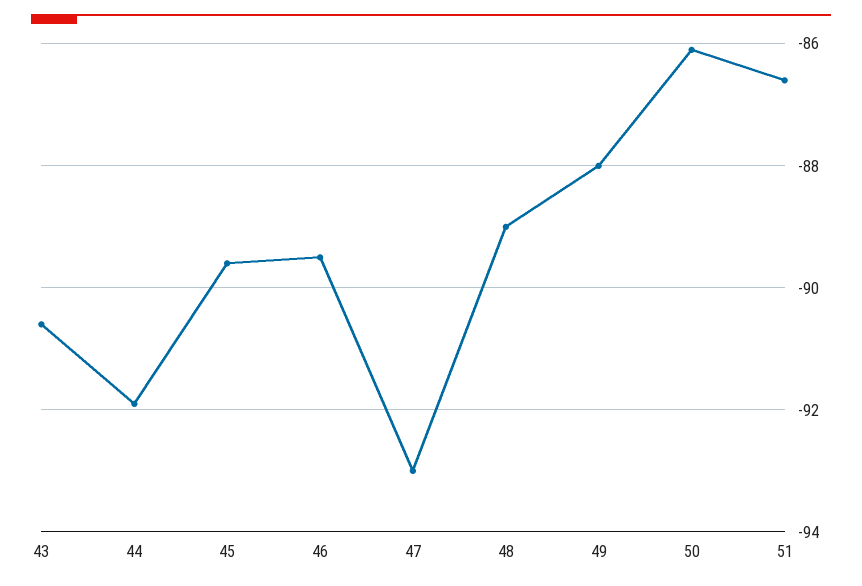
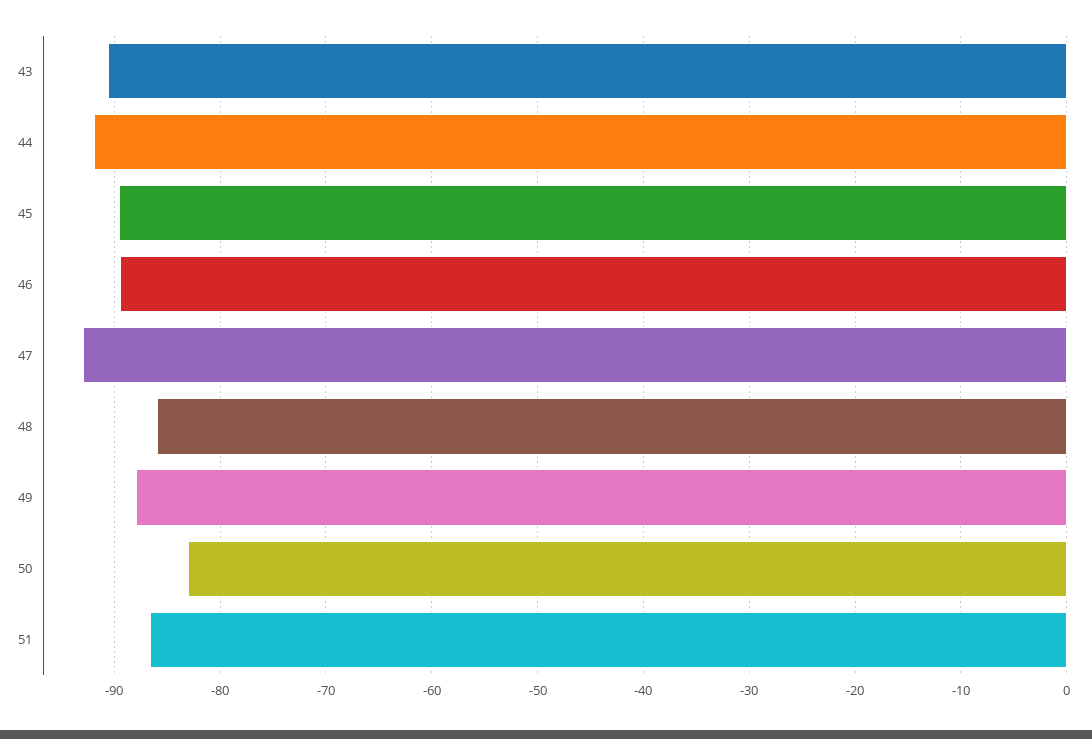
  {
    "43": -90.5,
    "44": -92,
    "45": -89.5,
    "46": -89.5,
    "47": -93,
-   "48": -89,
+   "48": -86,
    "49": -88,
-   "50": -86,
+   "50": -83,
    "51": -86.5
  }

